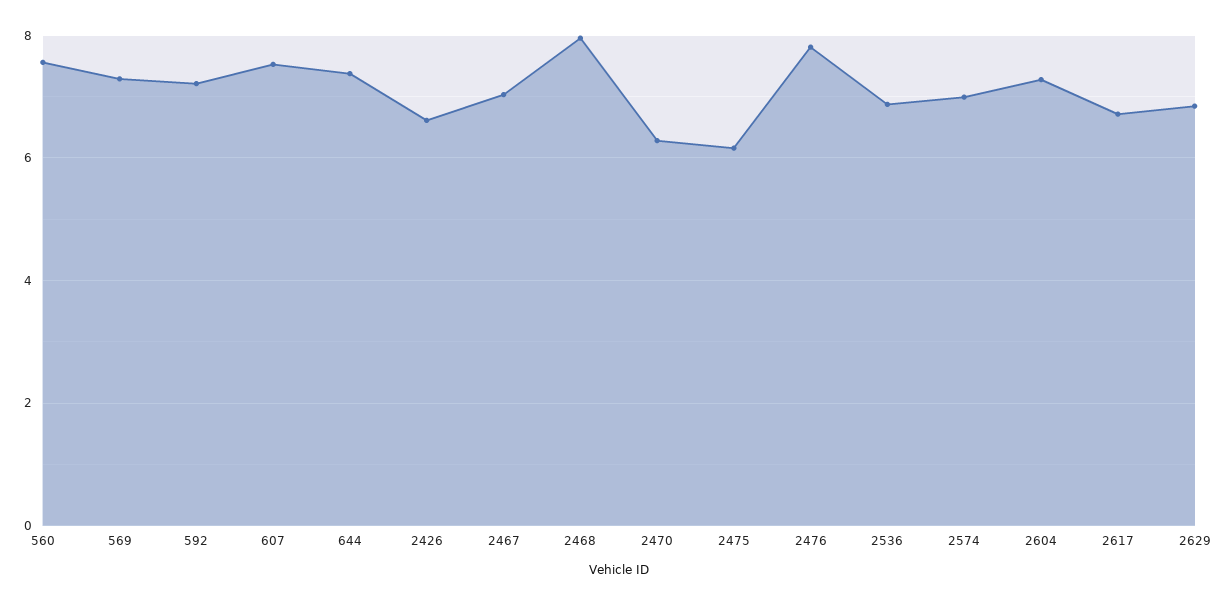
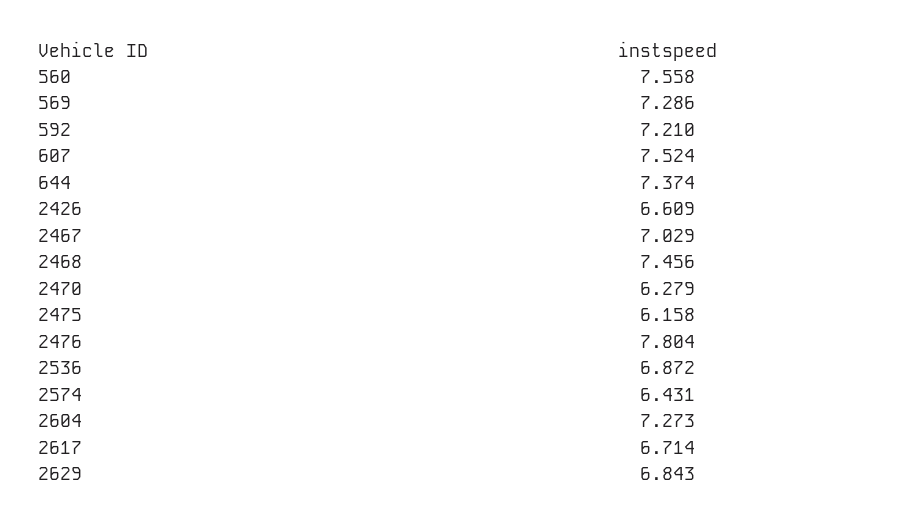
  {
    "560": 7.558,
    "569": 7.286,
    "592": 7.21,
    "607": 7.524,
    "644": 7.374,
    "2426": 6.609,
    "2467": 7.029,
-   "2468": 8,
+   "2468": 7.456,
    "2470": 6.279,
    "2475": 6.158,
    "2476": 7.804,
    "2536": 6.872,
-   "2574": 7,
+   "2574": 6.431,
    "2604": 7.273,
    "2617": 6.714,
    "2629": 6.843
  }

